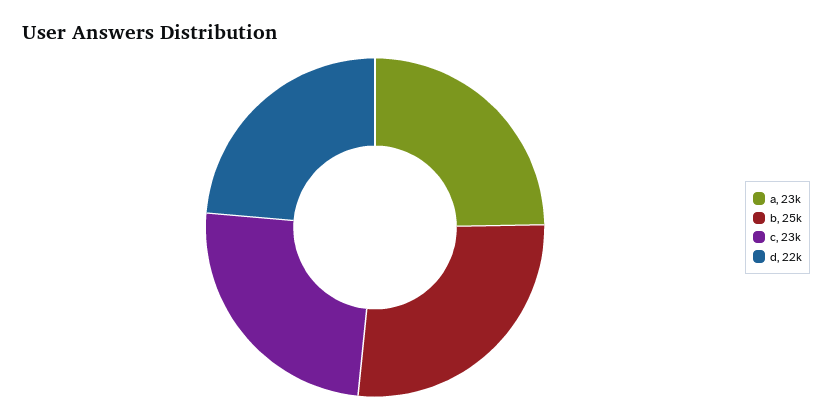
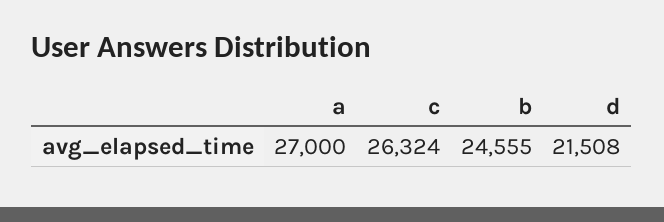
  {
-   "a": 23000,
+   "a": 27000,
    "b": 24555,
-   "c": 23000,
+   "c": 26324,
    "d": 21508
  }

